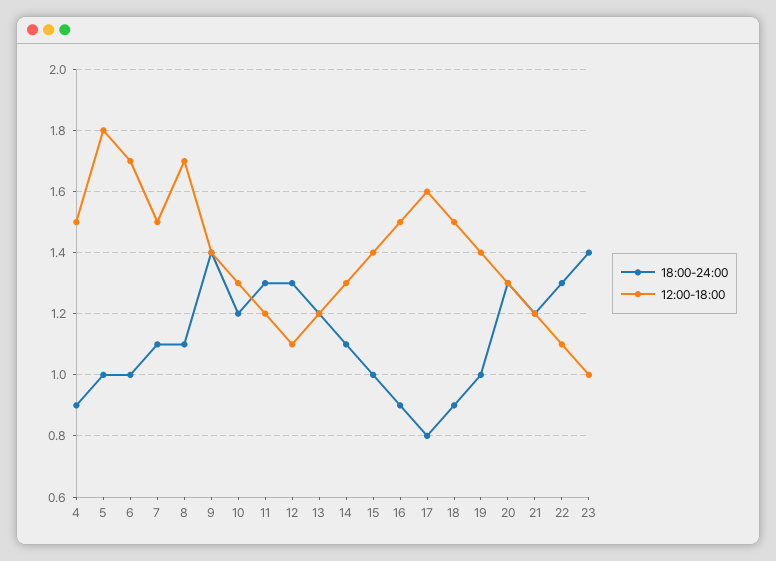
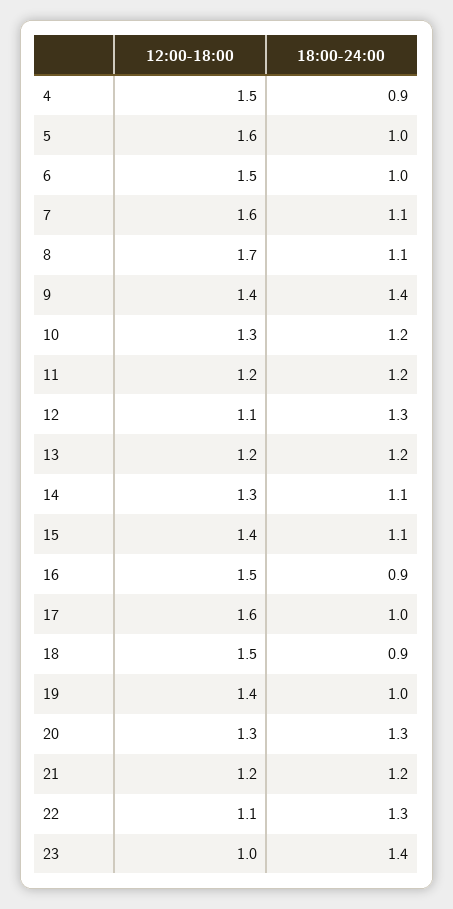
  {
    "18:00-24:00": {
      "4": 0.9,
      "5": 1,
      "6": 1,
      "7": 1.1,
      "8": 1.1,
      "9": 1.4,
      "10": 1.2,
-     "11": 1.3,
+     "11": 1.2,
      "12": 1.3,
      "13": 1.2,
      "14": 1.1,
-     "15": 1,
+     "15": 1.1,
      "16": 0.9,
-     "17": 0.8,
+     "17": 1,
      "18": 0.9,
      "19": 1,
      "20": 1.3,
      "21": 1.2,
      "22": 1.3,
      "23": 1.4
    },
    "12:00-18:00": {
      "4": 1.5,
-     "5": 1.8,
+     "5": 1.6,
-     "6": 1.7,
+     "6": 1.5,
-     "7": 1.5,
+     "7": 1.6,
      "8": 1.7,
      "9": 1.4,
      "10": 1.3,
      "11": 1.2,
      "12": 1.1,
      "13": 1.2,
      "14": 1.3,
      "15": 1.4,
      "16": 1.5,
      "17": 1.6,
      "18": 1.5,
      "19": 1.4,
      "20": 1.3,
      "21": 1.2,
      "22": 1.1,
      "23": 1
    }
  }

